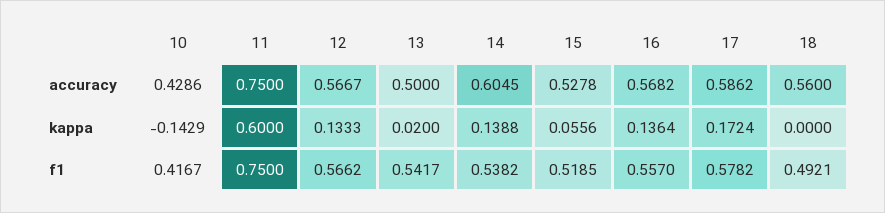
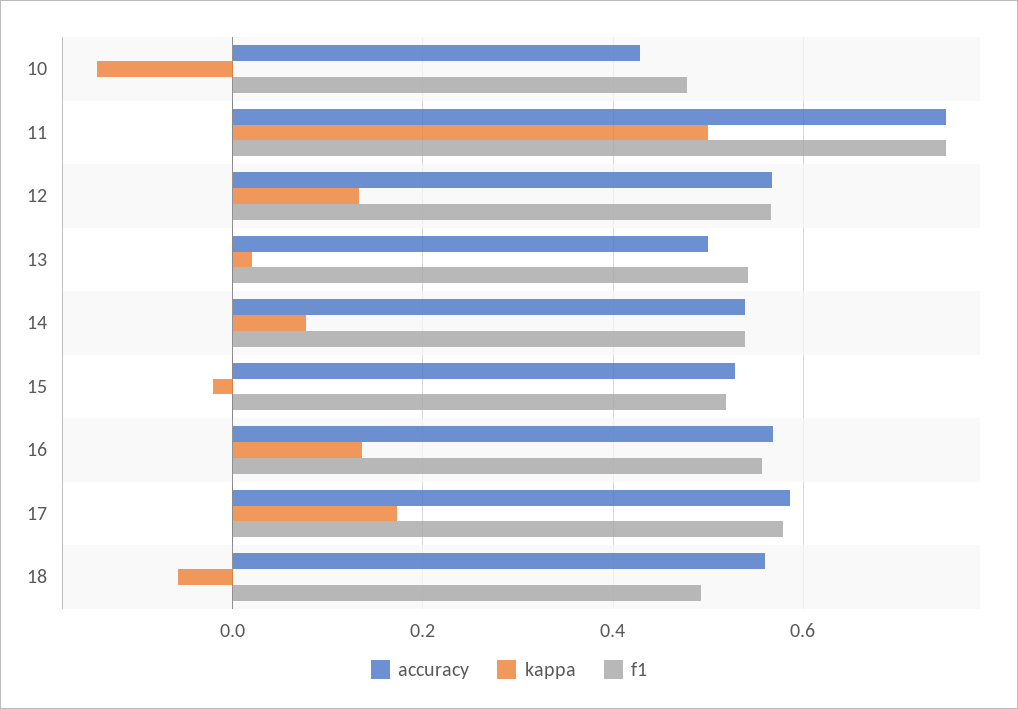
  {
    "accuracy": {
      "10": 0.4286,
      "11": 0.75,
      "12": 0.5667,
      "13": 0.5,
-     "14": 0.6045,
+     "14": 0.54,
      "15": 0.5278,
      "16": 0.5682,
      "17": 0.5862,
      "18": 0.56
    },
    "kappa": {
      "10": -0.1429,
-     "11": 0.6,
+     "11": 0.5,
      "12": 0.1333,
      "13": 0.02,
-     "14": 0.1388,
+     "14": 0.08,
-     "15": 0.0556,
+     "15": -0.02,
      "16": 0.1364,
      "17": 0.1724,
-     "18": 0
+     "18": -0.06
    },
    "f1": {
-     "10": 0.4167,
+     "10": 0.48,
      "11": 0.75,
      "12": 0.5662,
      "13": 0.5417,
      "14": 0.5382,
      "15": 0.5185,
      "16": 0.557,
      "17": 0.5782,
      "18": 0.4921
    }
  }

